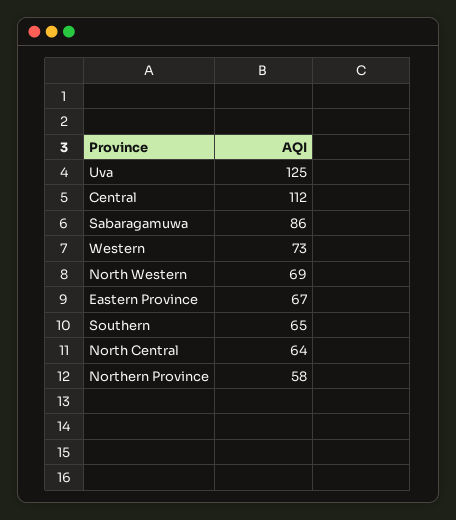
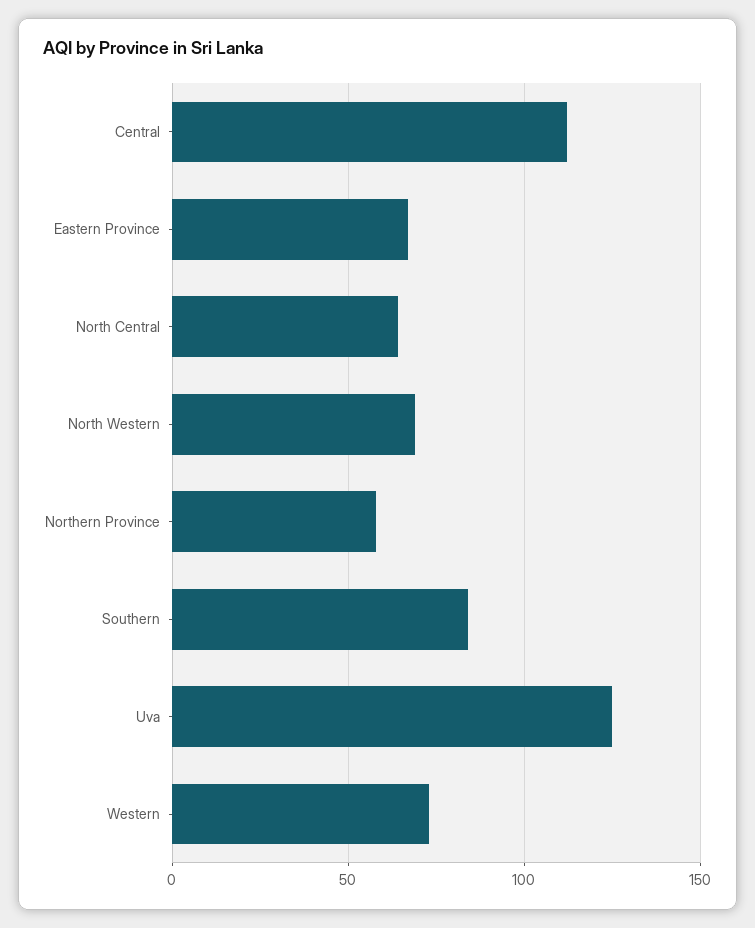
  {
    "Uva": 125,
    "Central": 112,
-   "Sabaragamuwa": 86,
    "Western": 73,
    "North Western": 69,
    "Eastern Province": 67,
-   "Southern": 65,
+   "Southern": 85,
    "North Central": 64,
    "Northern Province": 58
  }

